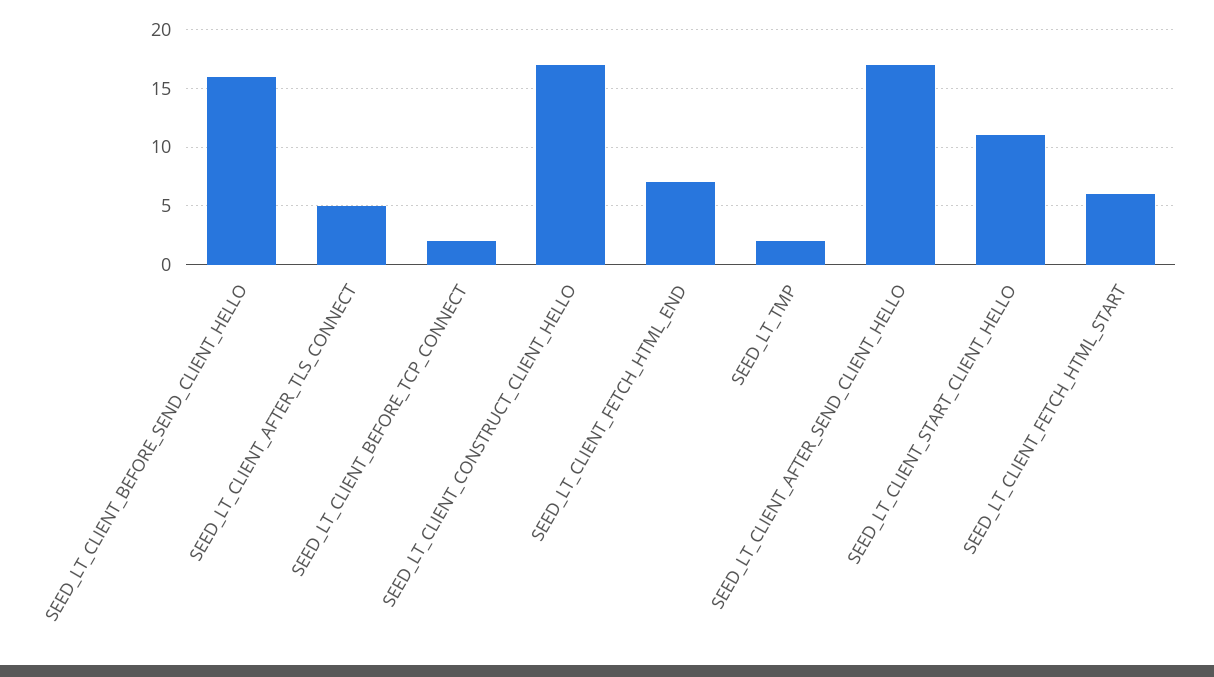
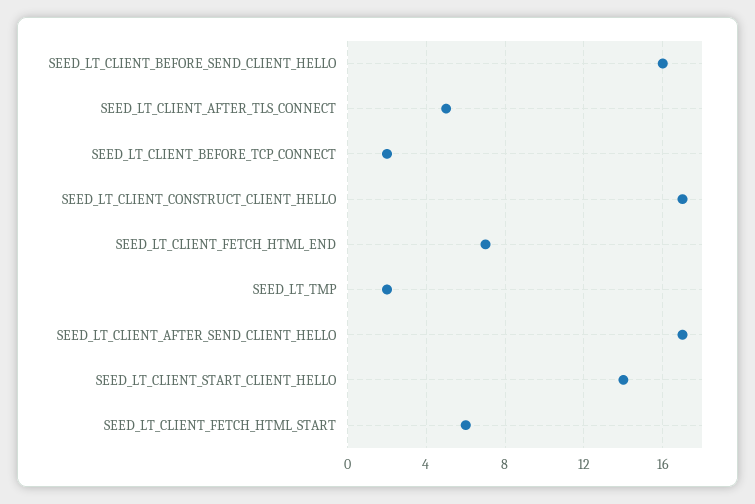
  {
    "SEED_LT_CLIENT_BEFORE_SEND_CLIENT_HELLO": 16,
    "SEED_LT_CLIENT_AFTER_TLS_CONNECT": 5,
    "SEED_LT_CLIENT_BEFORE_TCP_CONNECT": 2,
    "SEED_LT_CLIENT_CONSTRUCT_CLIENT_HELLO": 17,
    "SEED_LT_CLIENT_FETCH_HTML_END": 7,
    "SEED_LT_TMP": 2,
    "SEED_LT_CLIENT_AFTER_SEND_CLIENT_HELLO": 17,
-   "SEED_LT_CLIENT_START_CLIENT_HELLO": 11,
+   "SEED_LT_CLIENT_START_CLIENT_HELLO": 14,
    "SEED_LT_CLIENT_FETCH_HTML_START": 6
  }

